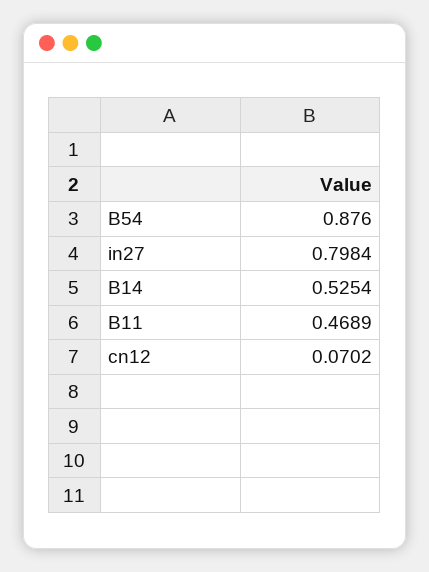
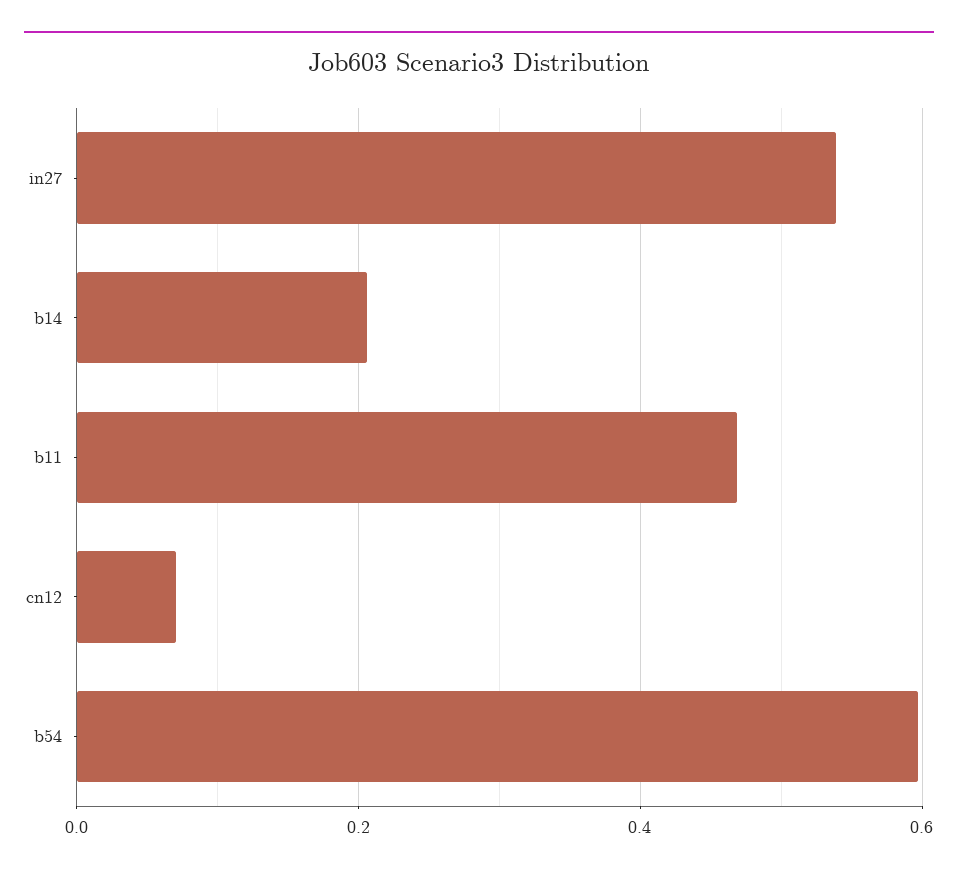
  {
-   "B54": 0.876,
+   "B54": 0.6,
-   "in27": 0.7984,
+   "in27": 0.54,
-   "B14": 0.5254,
+   "B14": 0.2,
    "B11": 0.4689,
    "cn12": 0.0702
  }

